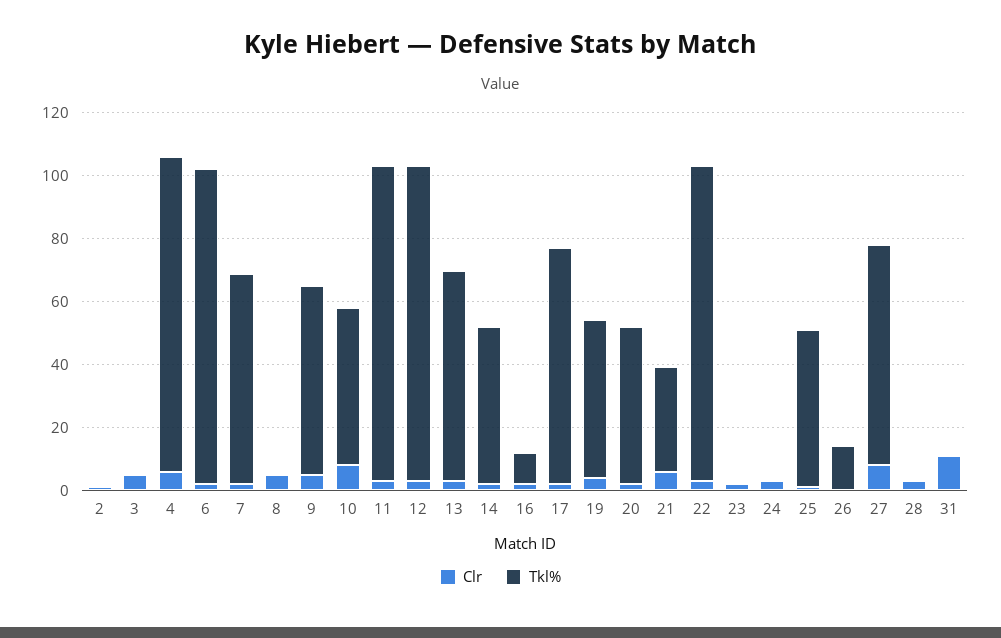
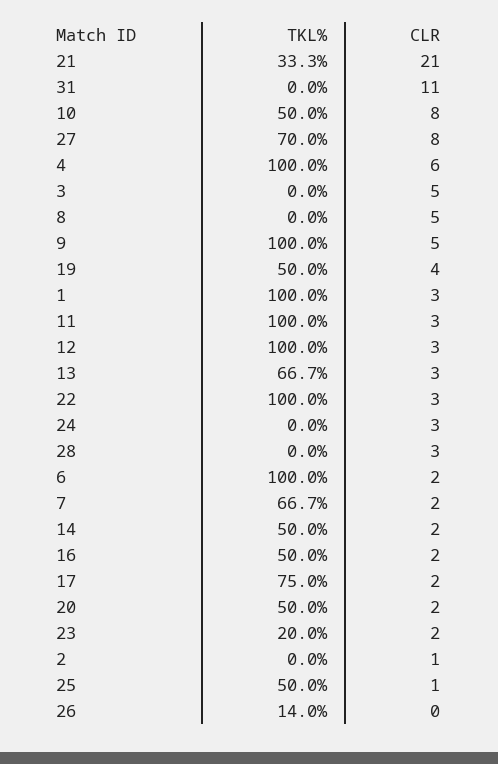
  {
    "Clr": {
      "2": 1,
      "3": 5,
      "4": 6,
      "6": 2,
      "7": 2,
      "8": 5,
      "9": 5,
      "10": 8,
      "11": 3,
      "12": 3,
      "13": 3,
      "14": 2,
      "16": 2,
      "17": 2,
      "19": 4,
      "20": 2,
-     "21": 5,
+     "21": 21,
      "22": 3,
      "23": 2,
      "24": 3,
      "25": 1,
      "26": 0,
      "27": 8,
      "28": 3,
-     "31": 11
+     "31": 11,
+     "1": 3
    },
    "Tkl%": {
      "2": 0,
      "3": 0,
      "4": 100,
      "6": 100,
      "7": 66.7,
      "8": 0,
-     "9": 60,
+     "9": 100,
      "10": 50,
      "11": 100,
      "12": 100,
      "13": 66.7,
      "14": 50,
-     "16": 10,
+     "16": 50,
      "17": 75,
      "19": 50,
      "20": 50,
      "21": 33.3,
      "22": 100,
-     "23": 0,
+     "23": 20,
      "24": 0,
      "25": 50,
      "26": 14,
      "27": 70,
      "28": 0,
-     "31": 0
+     "31": 0,
+     "1": 100
    }
  }

